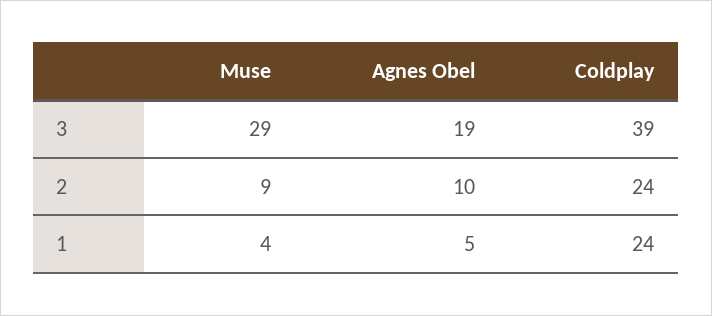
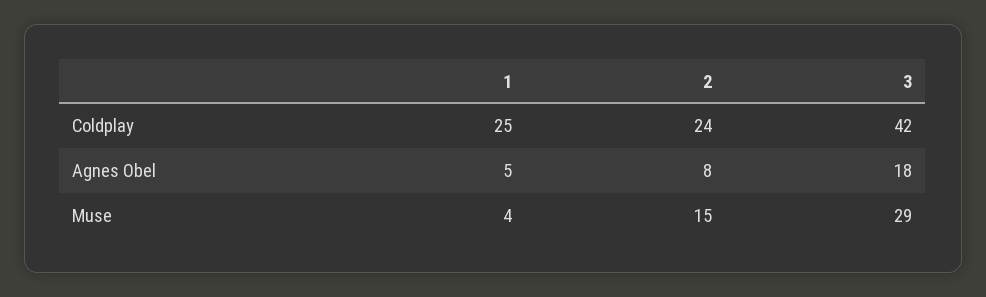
  {
    "Muse": {
      "3": 29,
-     "2": 9,
+     "2": 15,
      "1": 4
    },
    "Agnes Obel": {
-     "3": 19,
+     "3": 18,
-     "2": 10,
+     "2": 8,
      "1": 5
    },
    "Coldplay": {
-     "3": 39,
+     "3": 42,
      "2": 24,
-     "1": 24
+     "1": 25
    }
  }

